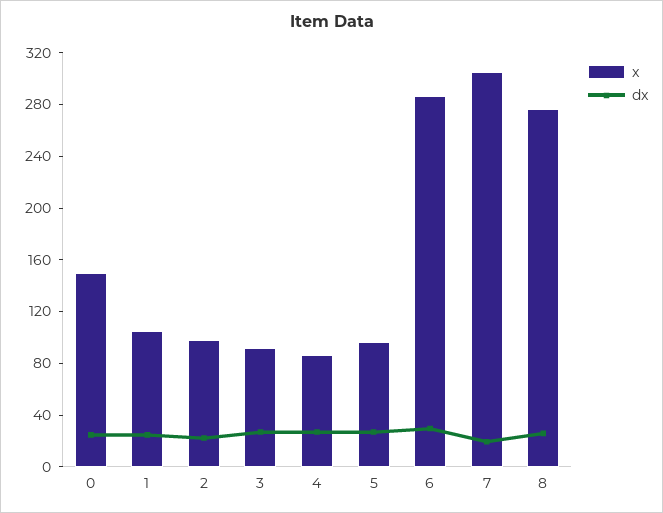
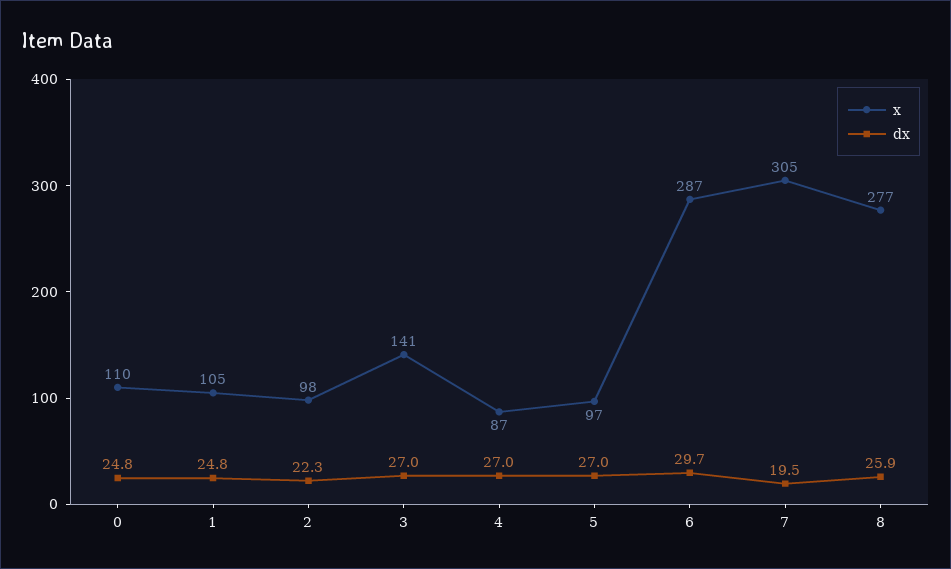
  {
    "x": {
-     "0": 150,
+     "0": 110,
      "1": 105,
      "2": 98,
-     "3": 90,
+     "3": 141,
      "4": 87,
      "5": 97,
      "6": 287,
      "7": 305,
      "8": 277
    },
    "dx": {
      "0": 24.8,
      "1": 24.8,
      "2": 22.3,
      "3": 27,
      "4": 27,
      "5": 27,
      "6": 29.7,
      "7": 19.5,
      "8": 25.9
    }
  }

